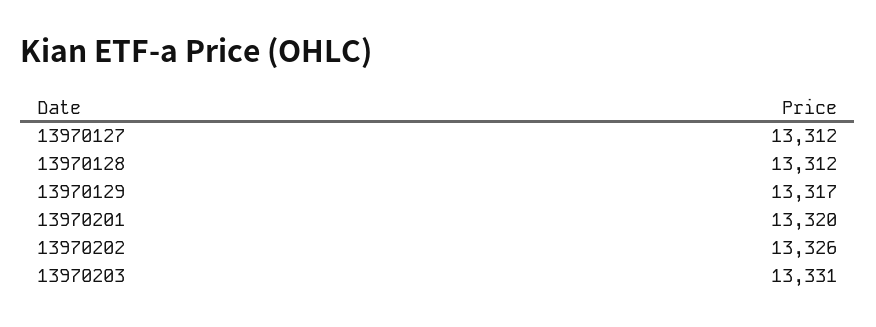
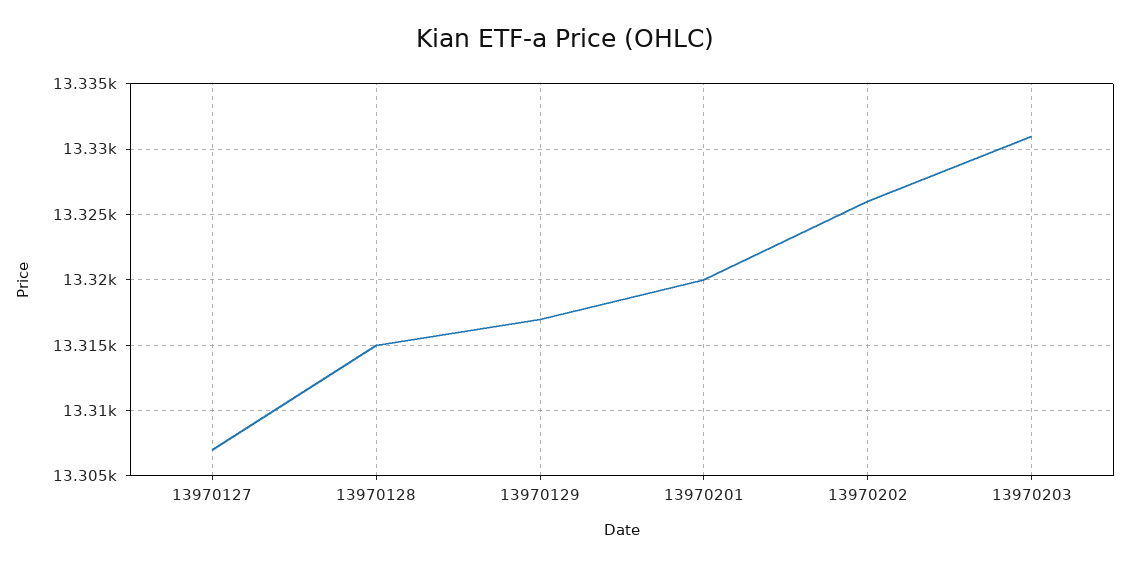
  {
-   "13970127": 13312,
+   "13970127": 13307,
-   "13970128": 13312,
+   "13970128": 13315,
    "13970129": 13317,
    "13970201": 13320,
    "13970202": 13326,
    "13970203": 13331
  }

